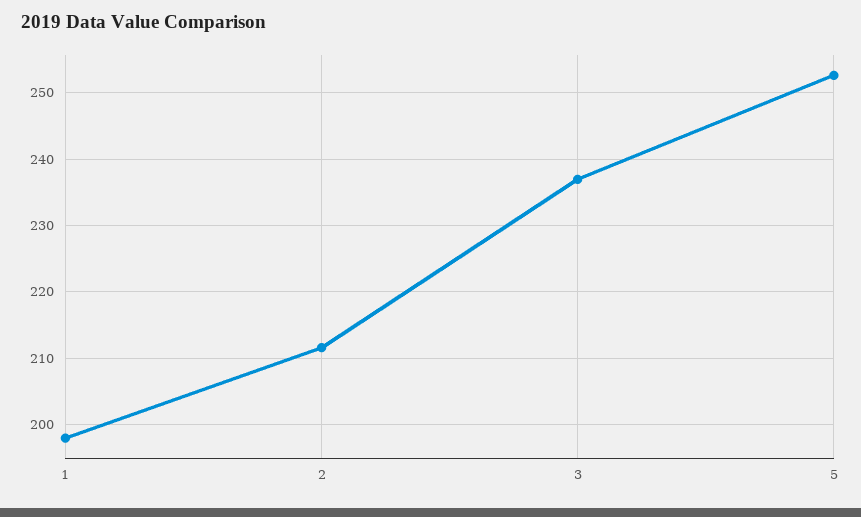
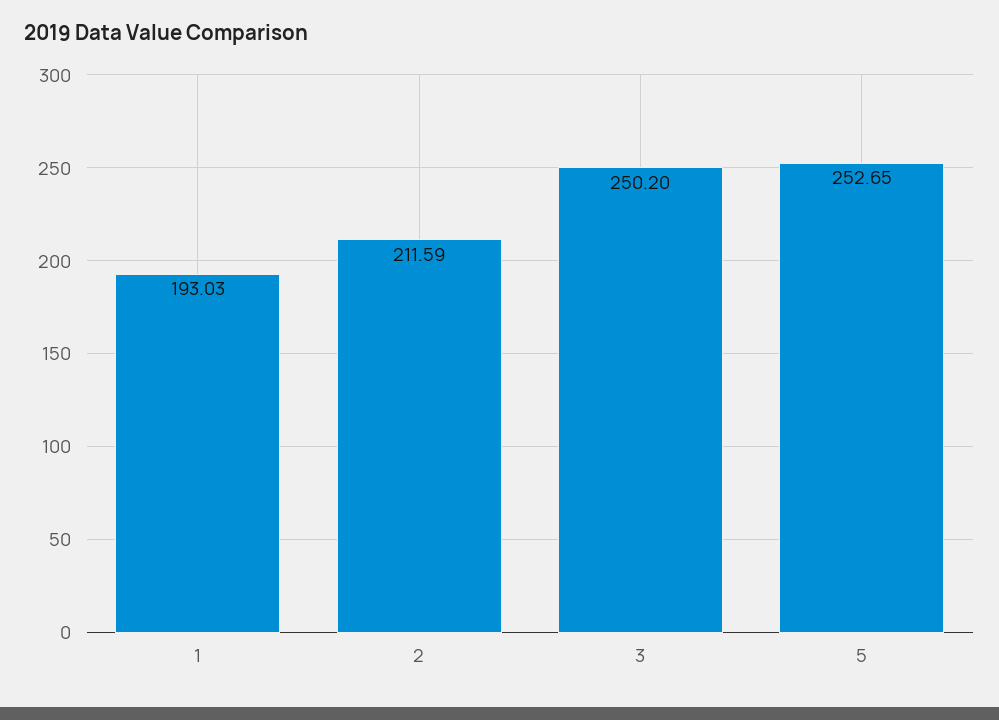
  {
-   "1": 198,
+   "1": 193.03,
    "2": 211.59,
-   "3": 237,
+   "3": 250.2,
    "5": 252.65
  }

